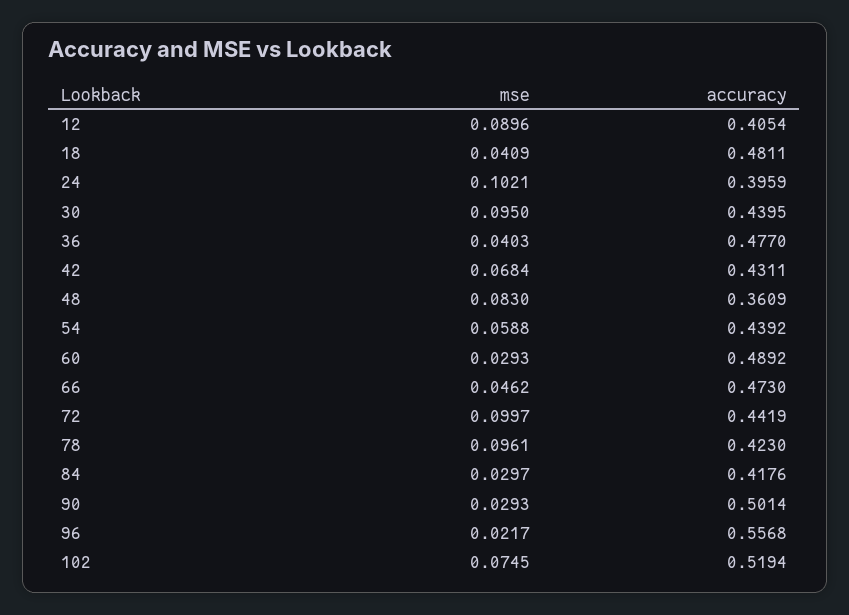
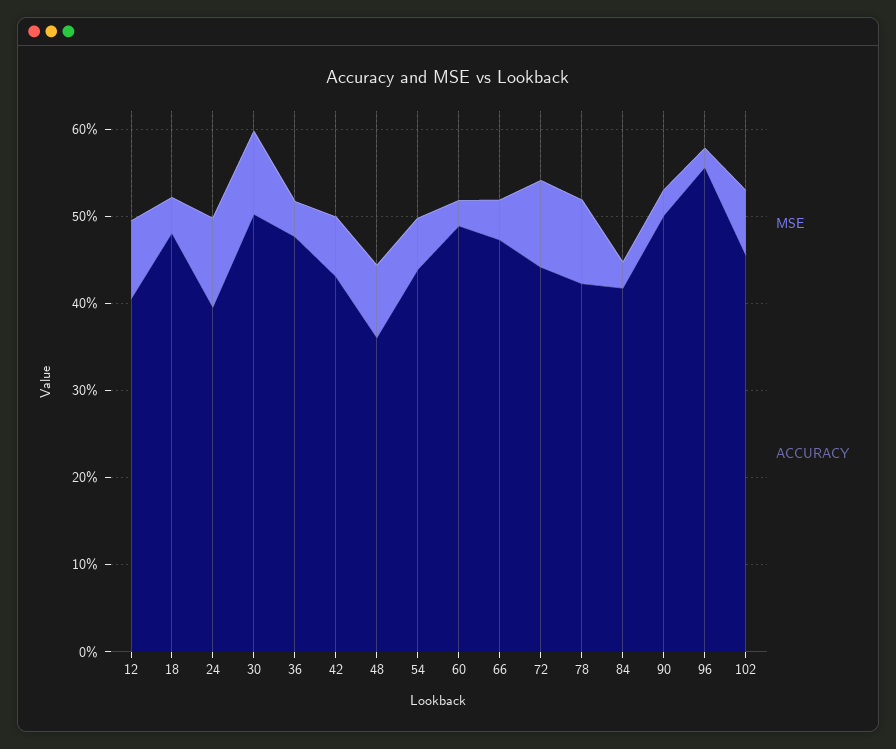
  {
    "mse": {
      "12": 0.0896,
      "18": 0.0409,
      "24": 0.1021,
      "30": 0.095,
      "36": 0.0403,
      "42": 0.0684,
      "48": 0.083,
      "54": 0.0588,
      "60": 0.0293,
      "66": 0.0462,
      "72": 0.0997,
      "78": 0.0961,
      "84": 0.0297,
      "90": 0.0293,
      "96": 0.0217,
      "102": 0.0745
    },
    "accuracy": {
      "12": 0.4054,
      "18": 0.4811,
      "24": 0.3959,
-     "30": 0.4395,
+     "30": 0.5,
      "36": 0.477,
      "42": 0.4311,
      "48": 0.3609,
      "54": 0.4392,
      "60": 0.4892,
      "66": 0.473,
      "72": 0.4419,
      "78": 0.423,
      "84": 0.4176,
      "90": 0.5014,
      "96": 0.5568,
-     "102": 0.5194
+     "102": 0.46
    }
  }

